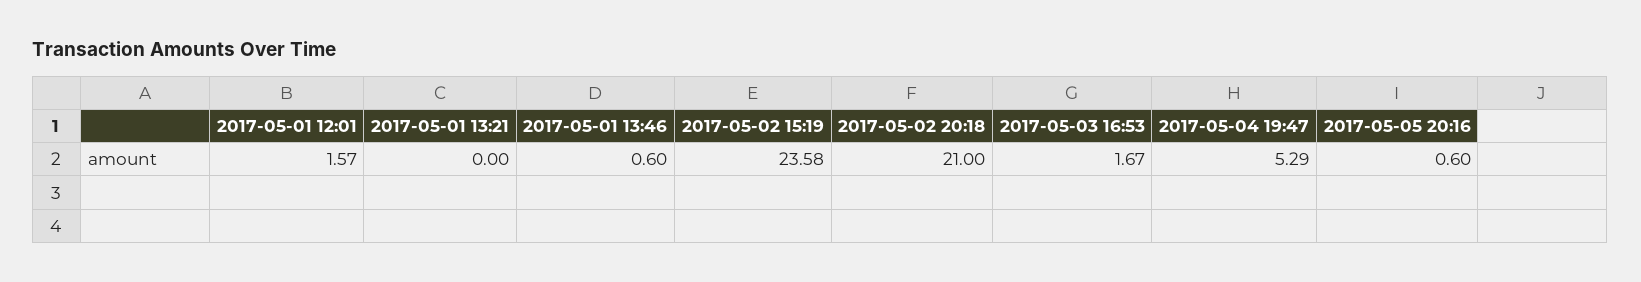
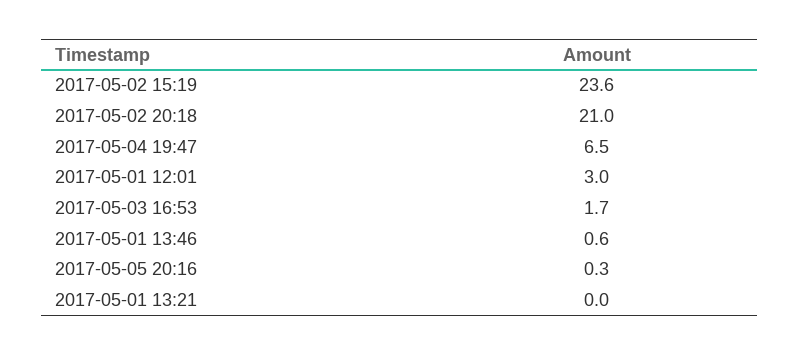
  {
-   "2017-05-01 12:01": 1.57,
+   "2017-05-01 12:01": 3,
    "2017-05-01 13:21": 0,
    "2017-05-01 13:46": 0.6,
    "2017-05-02 15:19": 23.58,
    "2017-05-02 20:18": 21,
    "2017-05-03 16:53": 1.67,
-   "2017-05-04 19:47": 5.29,
+   "2017-05-04 19:47": 6.5,
-   "2017-05-05 20:16": 0.6
+   "2017-05-05 20:16": 0.3
  }

